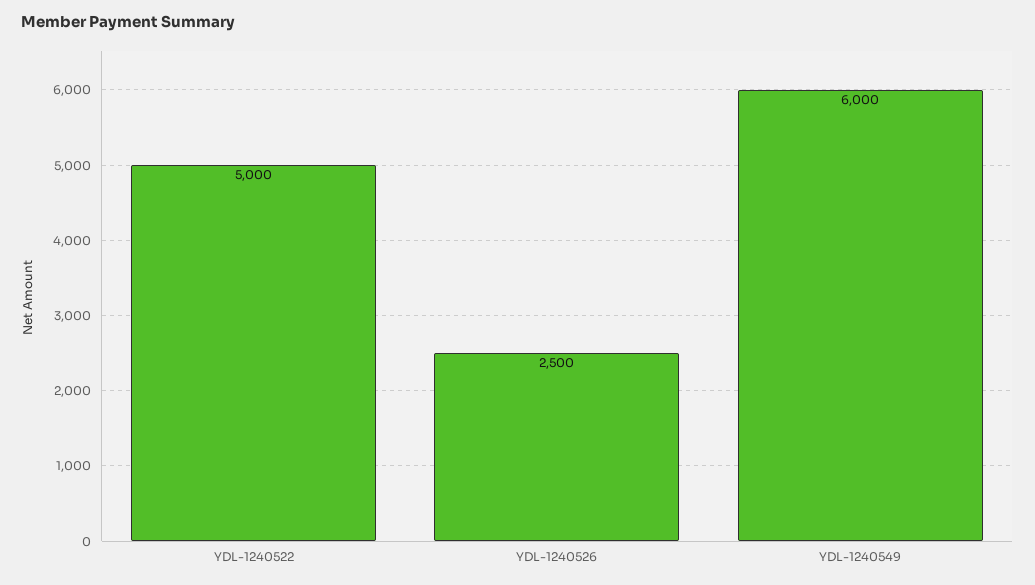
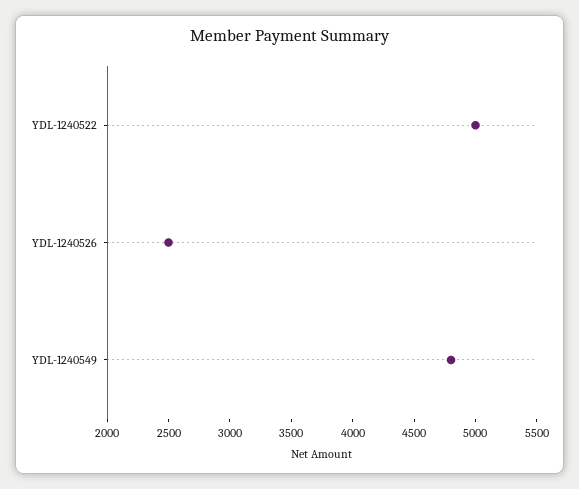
  {
    "YDL-1240522": 5000,
    "YDL-1240526": 2500,
-   "YDL-1240549": 6000
+   "YDL-1240549": 4800
  }

